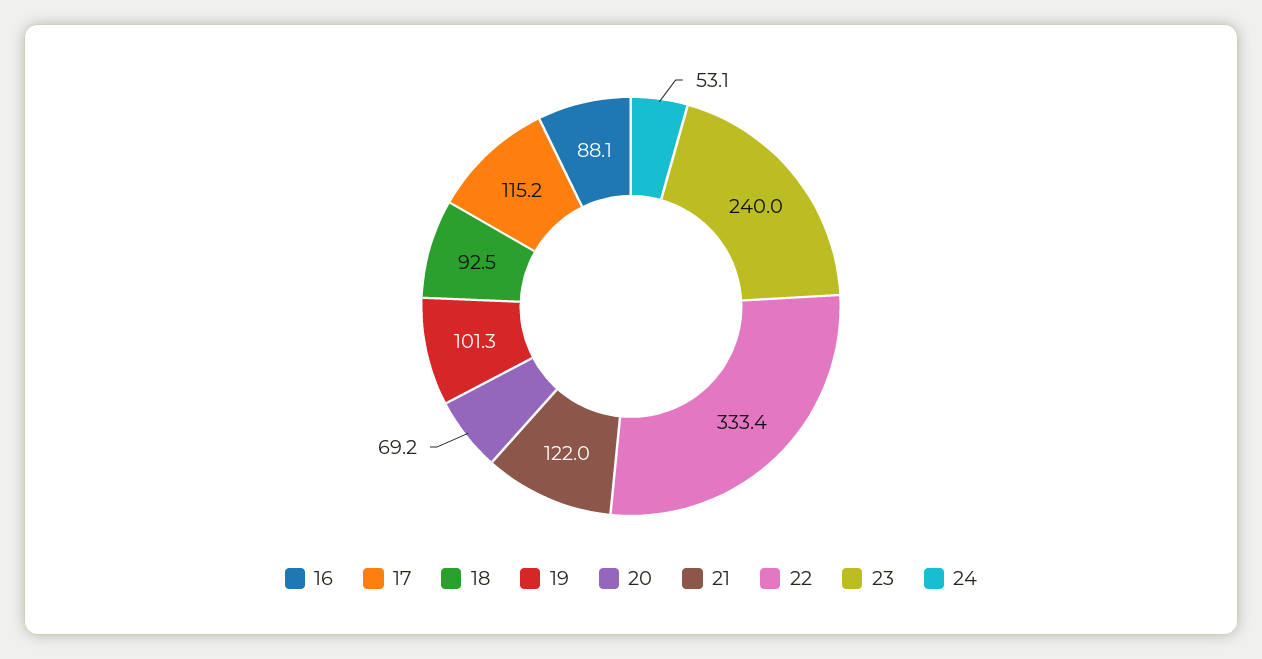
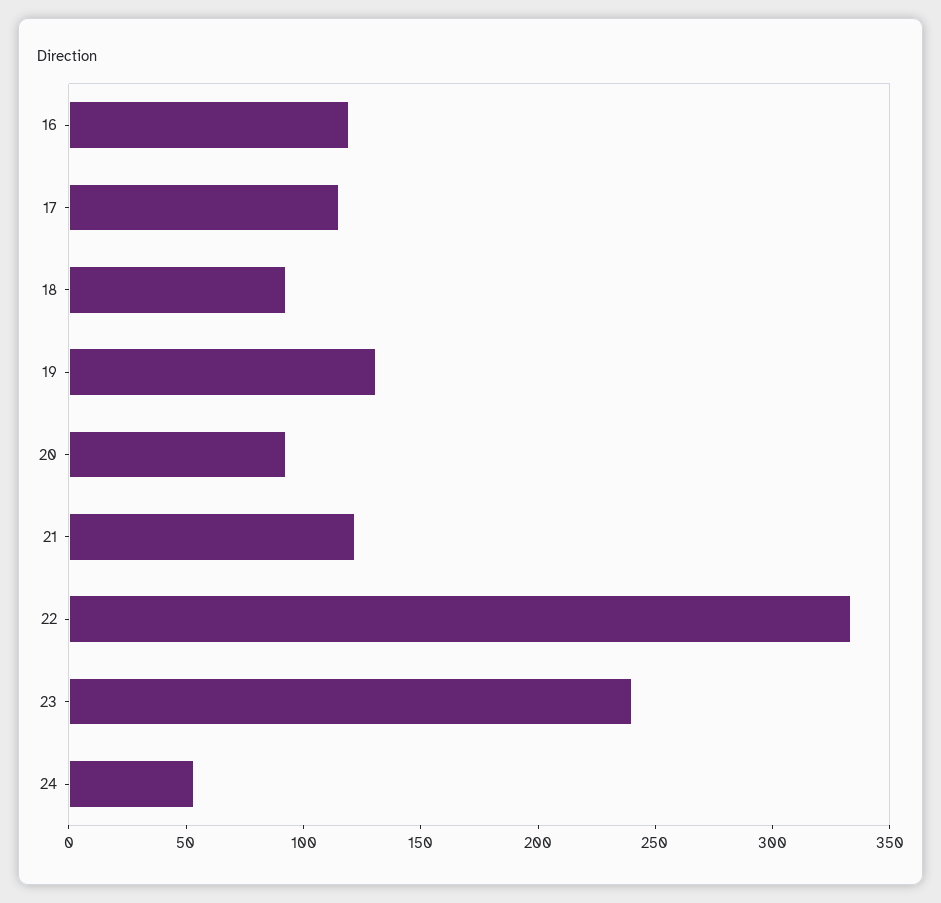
  {
-   "16": 88.1,
+   "16": 120,
    "17": 115.2,
    "18": 92.5,
-   "19": 101.3,
+   "19": 130,
-   "20": 69.2,
+   "20": 90,
    "21": 122,
    "22": 333.4,
    "23": 240,
    "24": 53.1
  }

